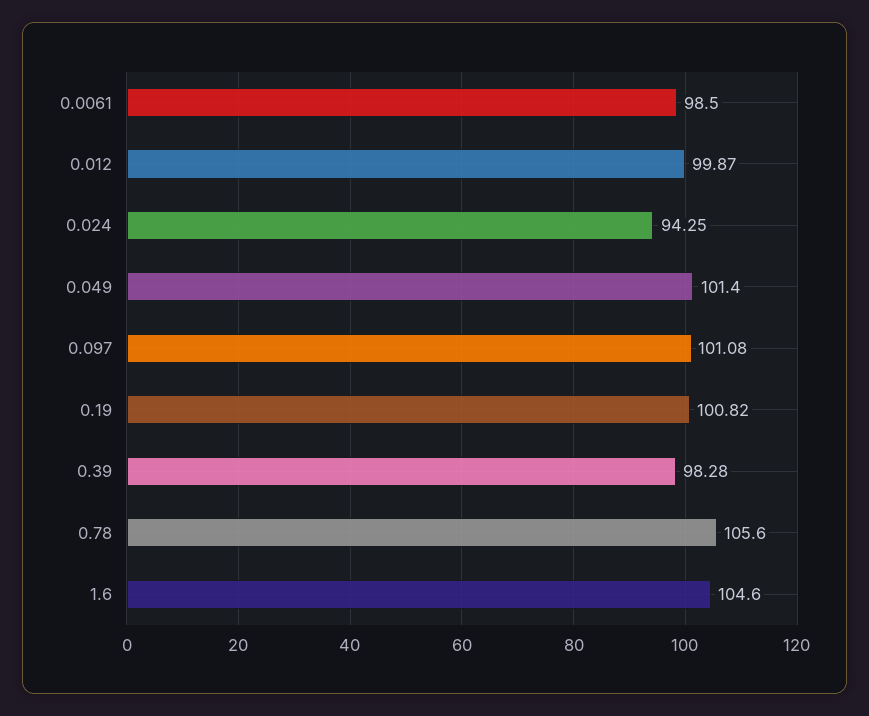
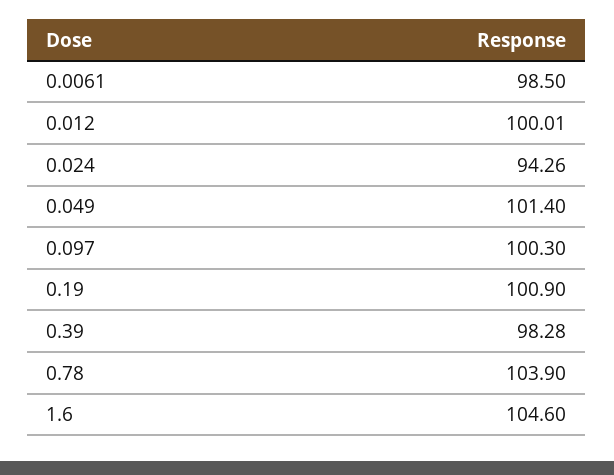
  {
    "0.0061": 98.5,
-   "0.012": 99.87,
+   "0.012": 100.01,
-   "0.024": 94.25,
+   "0.024": 94.26,
    "0.049": 101.4,
-   "0.097": 101.08,
+   "0.097": 100.3,
-   "0.19": 100.82,
+   "0.19": 100.9,
    "0.39": 98.28,
-   "0.78": 105.6,
+   "0.78": 103.9,
    "1.6": 104.6
  }

